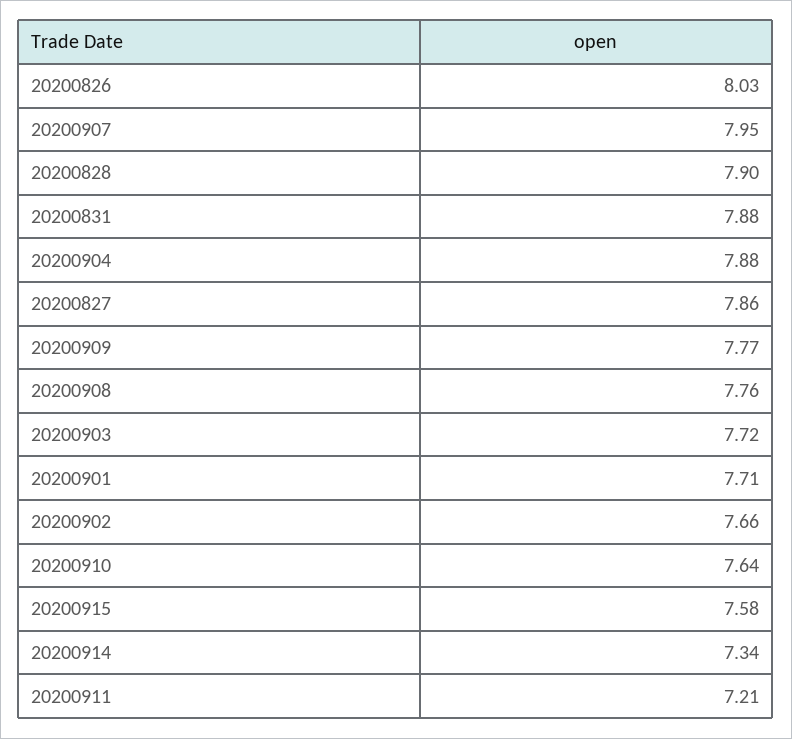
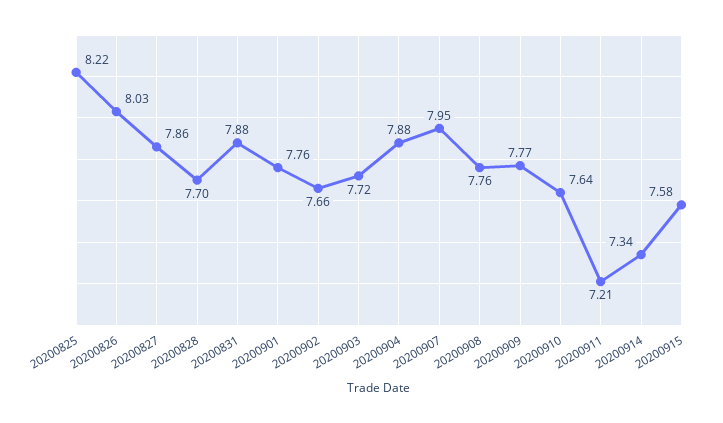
  {
    "20200826": 8.03,
    "20200907": 7.95,
-   "20200828": 7.9,
+   "20200828": 7.7,
    "20200831": 7.88,
    "20200904": 7.88,
    "20200827": 7.86,
    "20200909": 7.77,
    "20200908": 7.76,
    "20200903": 7.72,
-   "20200901": 7.71,
+   "20200901": 7.76,
    "20200902": 7.66,
    "20200910": 7.64,
    "20200915": 7.58,
    "20200914": 7.34,
-   "20200911": 7.21
+   "20200911": 7.21,
+   "20200825": 8.22
  }

